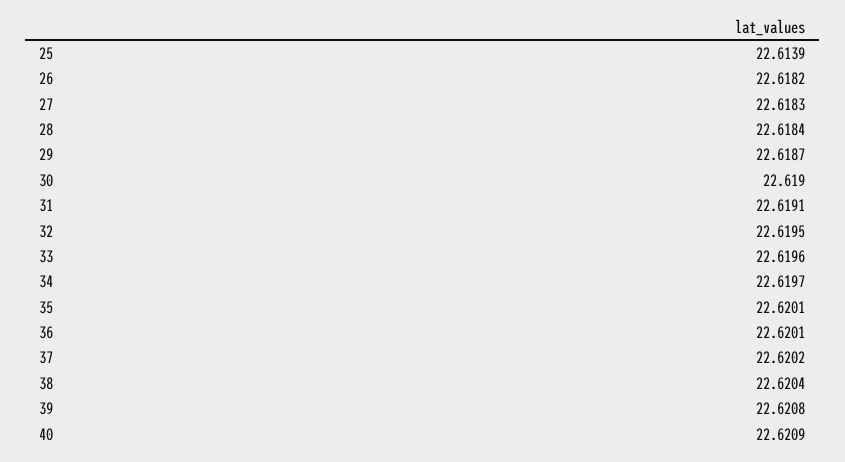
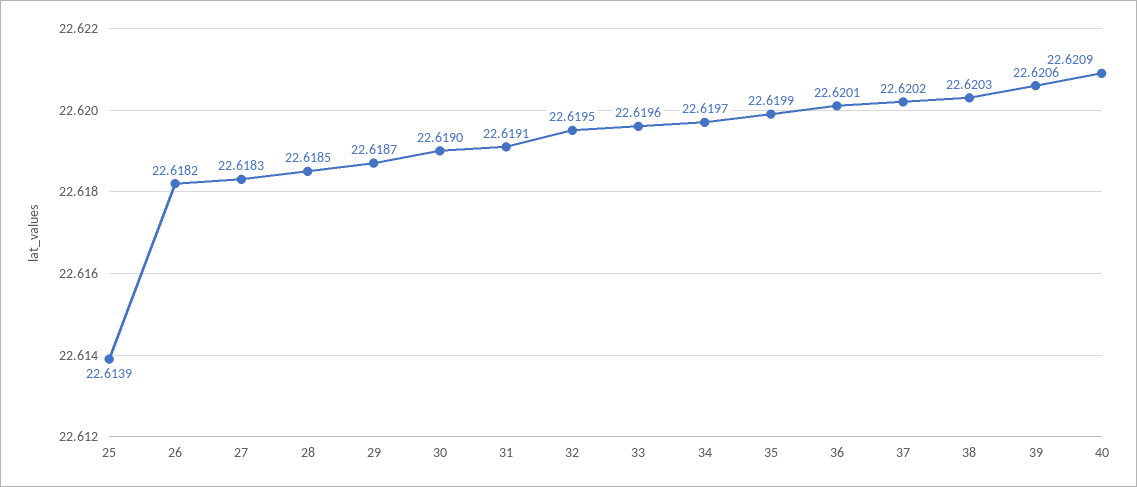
  {
    "25": 22.6139,
    "26": 22.6182,
    "27": 22.6183,
-   "28": 22.6184,
+   "28": 22.6185,
    "29": 22.6187,
    "30": 22.619,
    "31": 22.6191,
    "32": 22.6195,
    "33": 22.6196,
    "34": 22.6197,
-   "35": 22.6201,
+   "35": 22.6199,
    "36": 22.6201,
    "37": 22.6202,
-   "38": 22.6204,
+   "38": 22.6203,
-   "39": 22.6208,
+   "39": 22.6206,
    "40": 22.6209
  }

